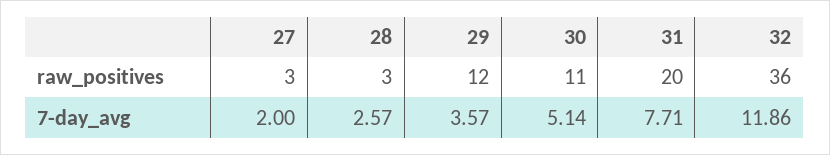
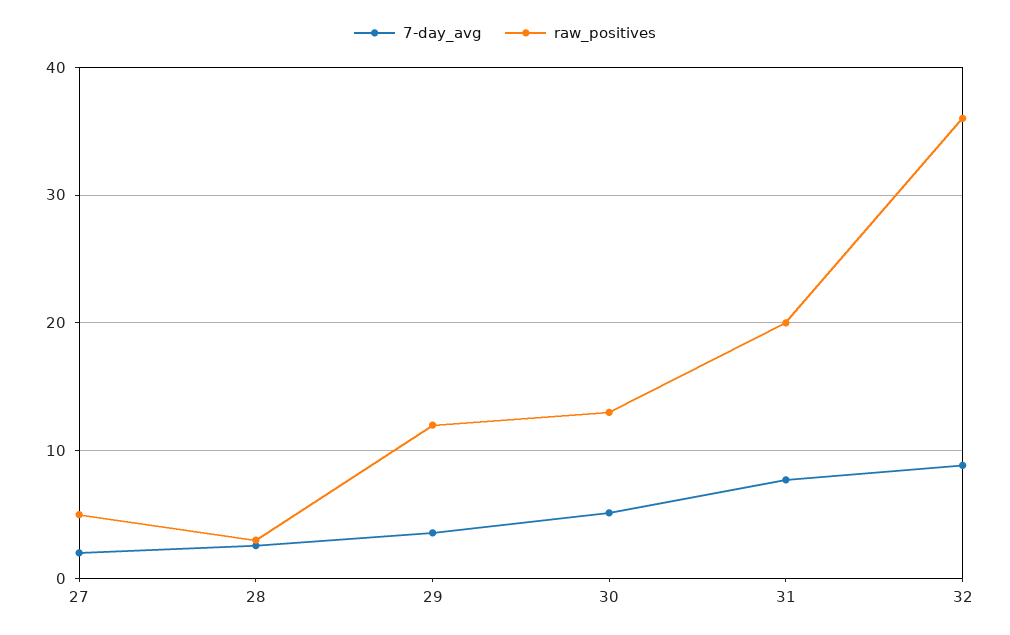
  {
    "raw_positives": {
-     "27": 3,
+     "27": 5,
      "28": 3,
      "29": 12,
-     "30": 11,
+     "30": 13,
      "31": 20,
      "32": 36
    },
    "7-day_avg": {
      "27": 2,
      "28": 2.57,
      "29": 3.57,
      "30": 5.14,
      "31": 7.71,
-     "32": 11.86
+     "32": 9
    }
  }

